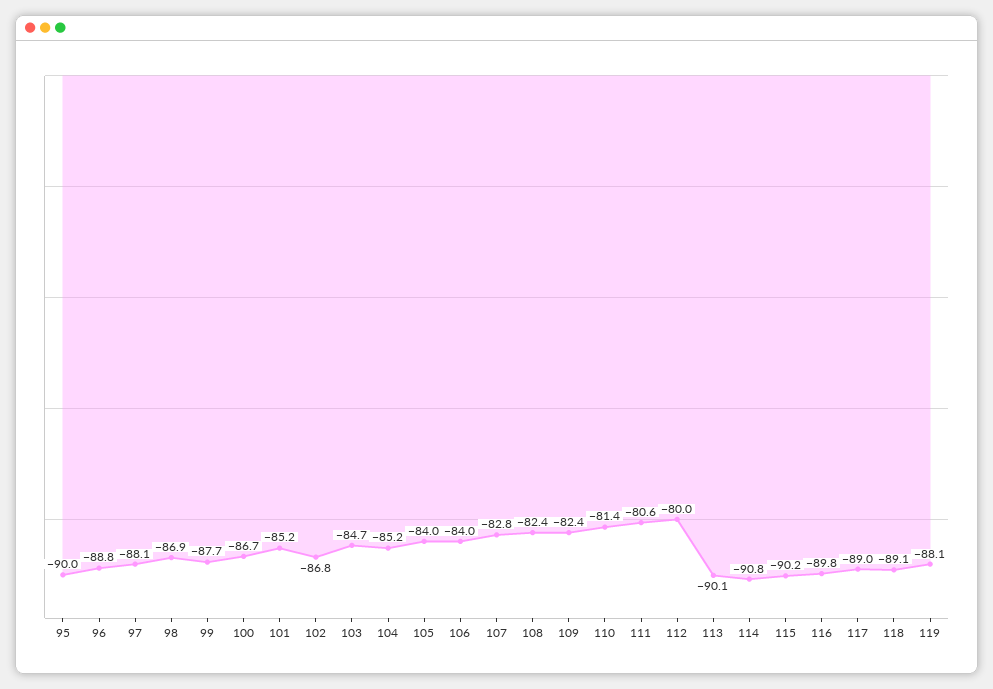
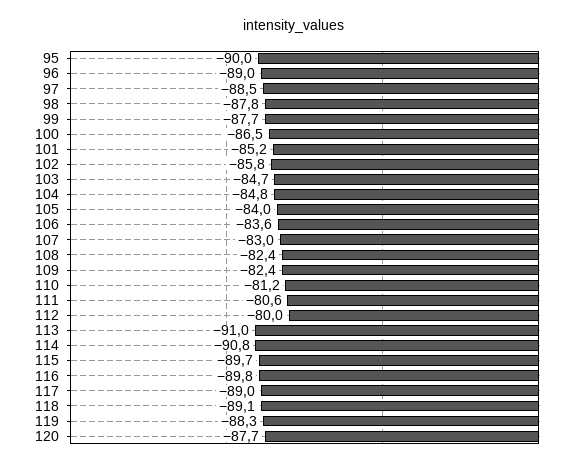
  {
    "95": -90,
-   "96": -88.8,
+   "96": -89,
-   "97": -88.1,
+   "97": -88.5,
-   "98": -86.9,
+   "98": -87.8,
    "99": -87.7,
-   "100": -86.7,
+   "100": -86.5,
    "101": -85.2,
-   "102": -86.8,
+   "102": -85.8,
    "103": -84.7,
-   "104": -85.2,
+   "104": -84.8,
    "105": -84,
-   "106": -84,
+   "106": -83.6,
-   "107": -82.8,
+   "107": -83,
    "108": -82.4,
    "109": -82.4,
-   "110": -81.4,
+   "110": -81.2,
    "111": -80.6,
    "112": -80,
-   "113": -90.1,
+   "113": -91,
    "114": -90.8,
-   "115": -90.2,
+   "115": -89.7,
    "116": -89.8,
    "117": -89,
    "118": -89.1,
-   "119": -88.1
+   "119": -88.3,
+   "120": -87.7
  }

